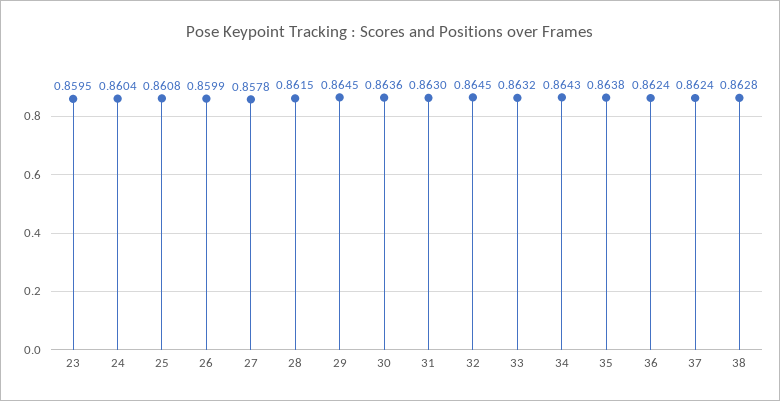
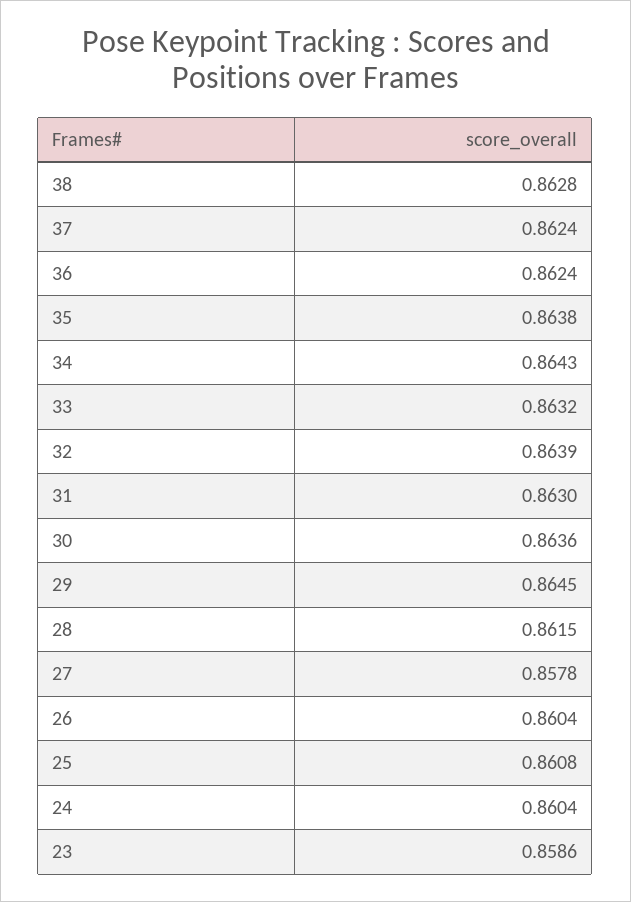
  {
-   "23": 0.8595,
+   "23": 0.8586,
    "24": 0.8604,
    "25": 0.8608,
-   "26": 0.8599,
+   "26": 0.8604,
    "27": 0.8578,
    "28": 0.8615,
    "29": 0.8645,
    "30": 0.8636,
    "31": 0.863,
-   "32": 0.8645,
+   "32": 0.8639,
    "33": 0.8632,
    "34": 0.8643,
    "35": 0.8638,
    "36": 0.8624,
    "37": 0.8624,
    "38": 0.8628
  }

